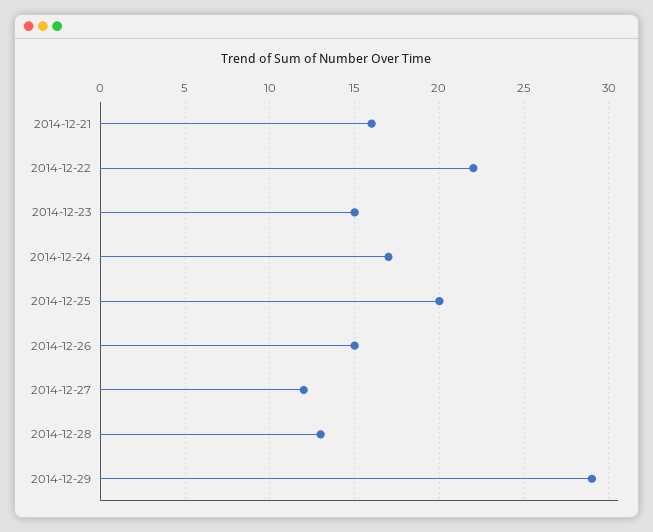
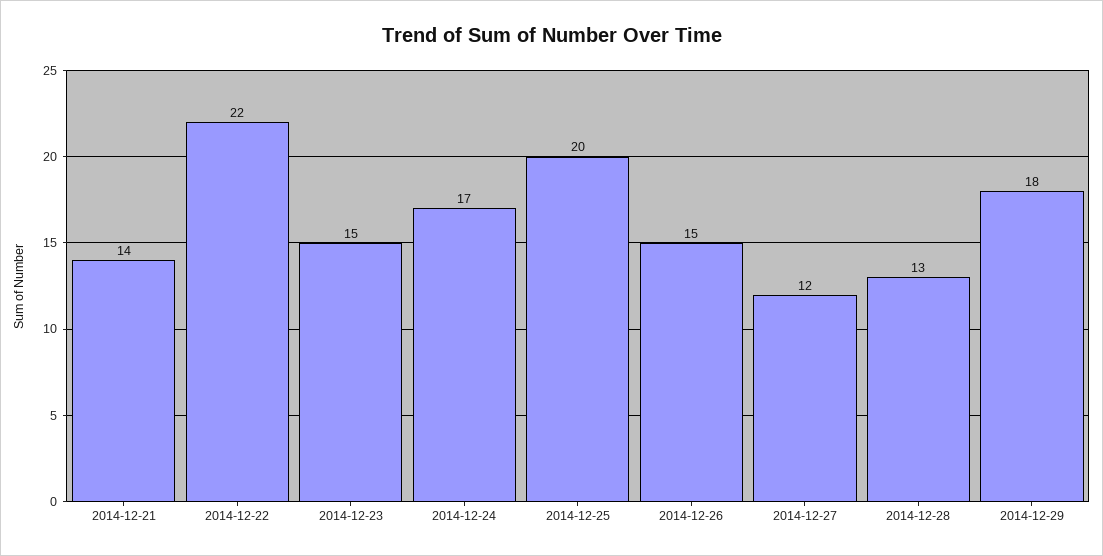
  {
-   "2014-12-21": 16,
+   "2014-12-21": 14,
    "2014-12-22": 22,
    "2014-12-23": 15,
    "2014-12-24": 17,
    "2014-12-25": 20,
    "2014-12-26": 15,
    "2014-12-27": 12,
    "2014-12-28": 13,
-   "2014-12-29": 29
+   "2014-12-29": 18
  }

